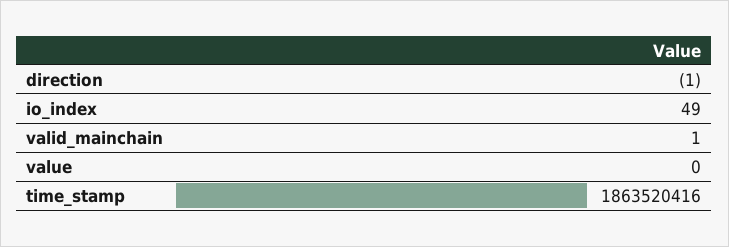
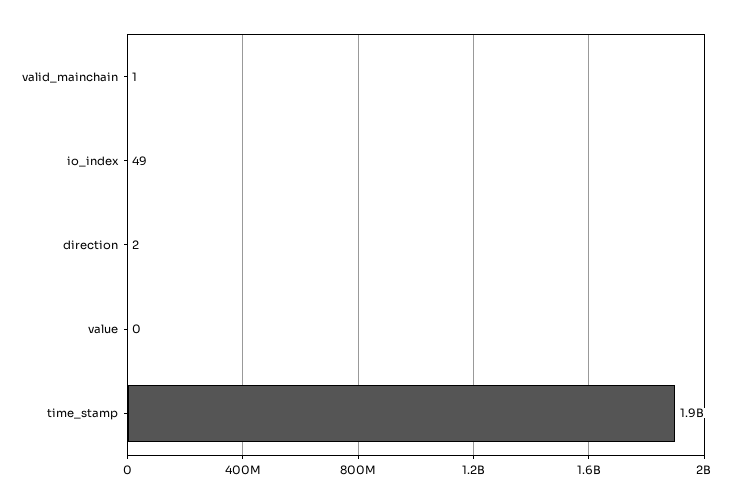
  {
-   "direction": -1,
+   "direction": 2,
    "io_index": 49,
    "valid_mainchain": 1,
    "value": 0,
    "time_stamp": 1863520416
  }

